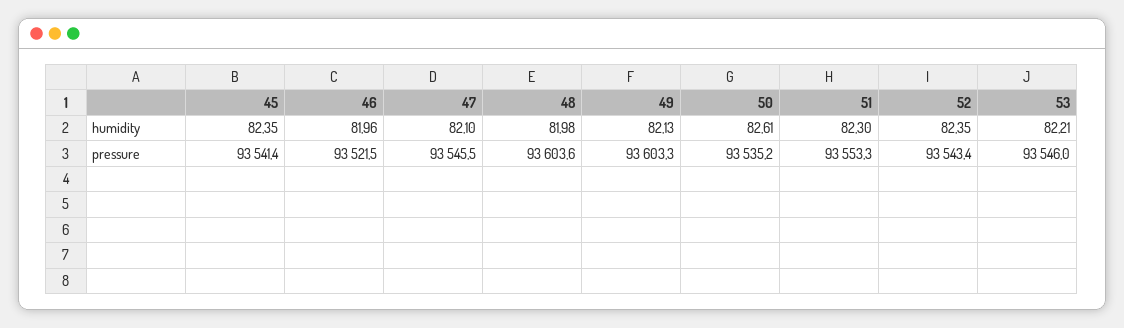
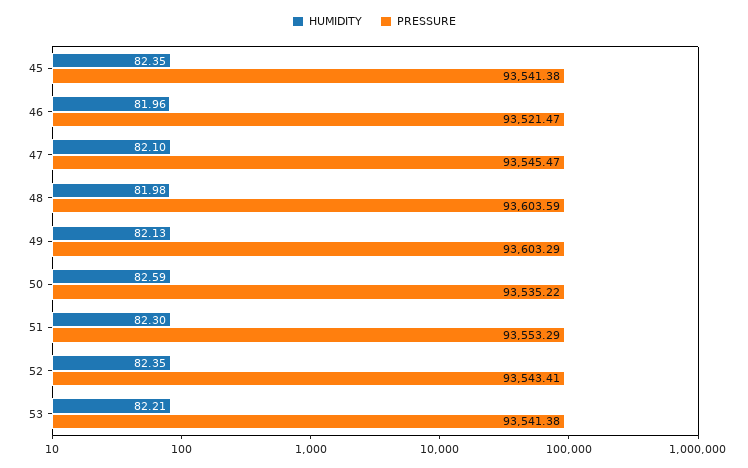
  {
    "humidity": {
      "45": 82.35,
      "46": 81.96,
      "47": 82.1,
      "48": 81.98,
      "49": 82.13,
-     "50": 82.61,
+     "50": 82.59,
      "51": 82.3,
      "52": 82.35,
      "53": 82.21
    },
    "pressure": {
      "45": 93541.38,
      "46": 93521.47,
      "47": 93545.47,
      "48": 93603.59,
      "49": 93603.29,
      "50": 93535.22,
      "51": 93553.29,
      "52": 93543.41,
-     "53": 93546
+     "53": 93541.38
    }
  }

